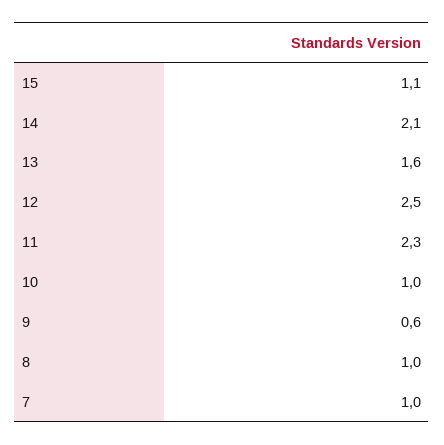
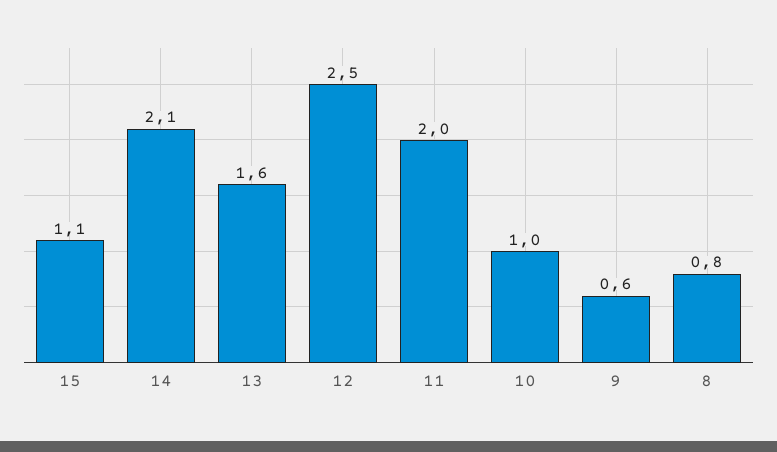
  {
    "15": 1.1,
    "14": 2.1,
    "13": 1.6,
    "12": 2.5,
-   "11": 2.3,
+   "11": 2,
    "10": 1,
    "9": 0.6,
-   "8": 1,
+   "8": 0.8
-   "7": 1
  }

